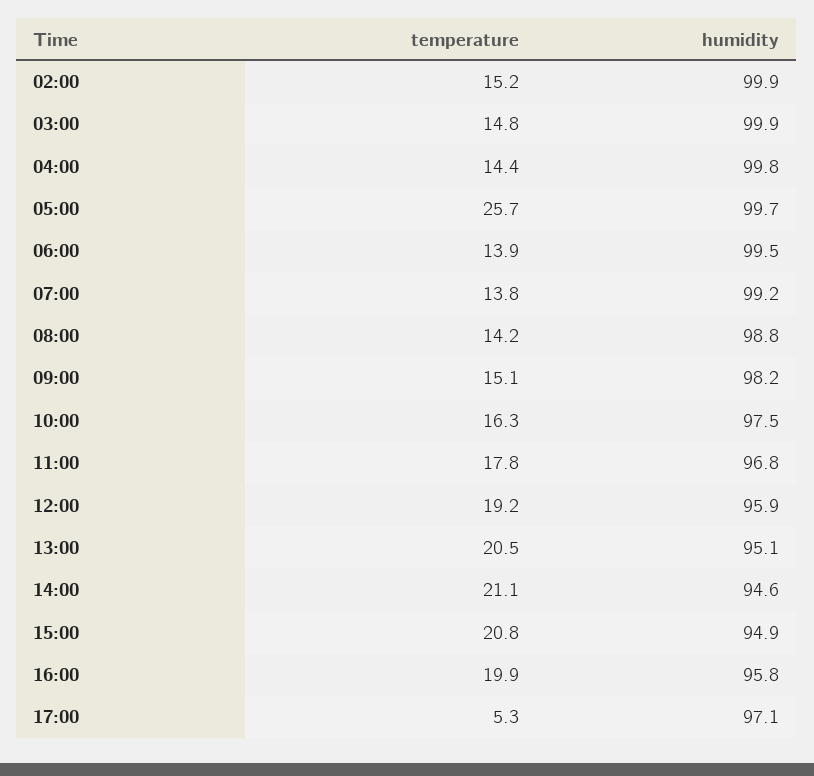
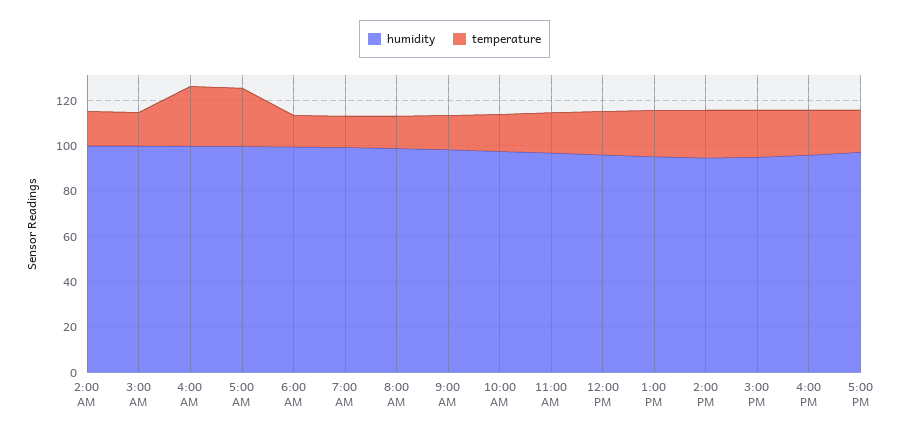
  {
    "temperature": {
      "02:00": 15.2,
      "03:00": 14.8,
-     "04:00": 14.4,
+     "04:00": 25,
      "05:00": 25.7,
      "06:00": 13.9,
      "07:00": 13.8,
      "08:00": 14.2,
      "09:00": 15.1,
      "10:00": 16.3,
      "11:00": 17.8,
      "12:00": 19.2,
      "13:00": 20.5,
      "14:00": 21.1,
      "15:00": 20.8,
      "16:00": 19.9,
-     "17:00": 5.3
+     "17:00": 20
    },
    "humidity": {
      "02:00": 99.9,
      "03:00": 99.9,
      "04:00": 99.8,
      "05:00": 99.7,
      "06:00": 99.5,
      "07:00": 99.2,
      "08:00": 98.8,
      "09:00": 98.2,
      "10:00": 97.5,
      "11:00": 96.8,
      "12:00": 95.9,
      "13:00": 95.1,
      "14:00": 94.6,
      "15:00": 94.9,
      "16:00": 95.8,
      "17:00": 97.1
    }
  }

